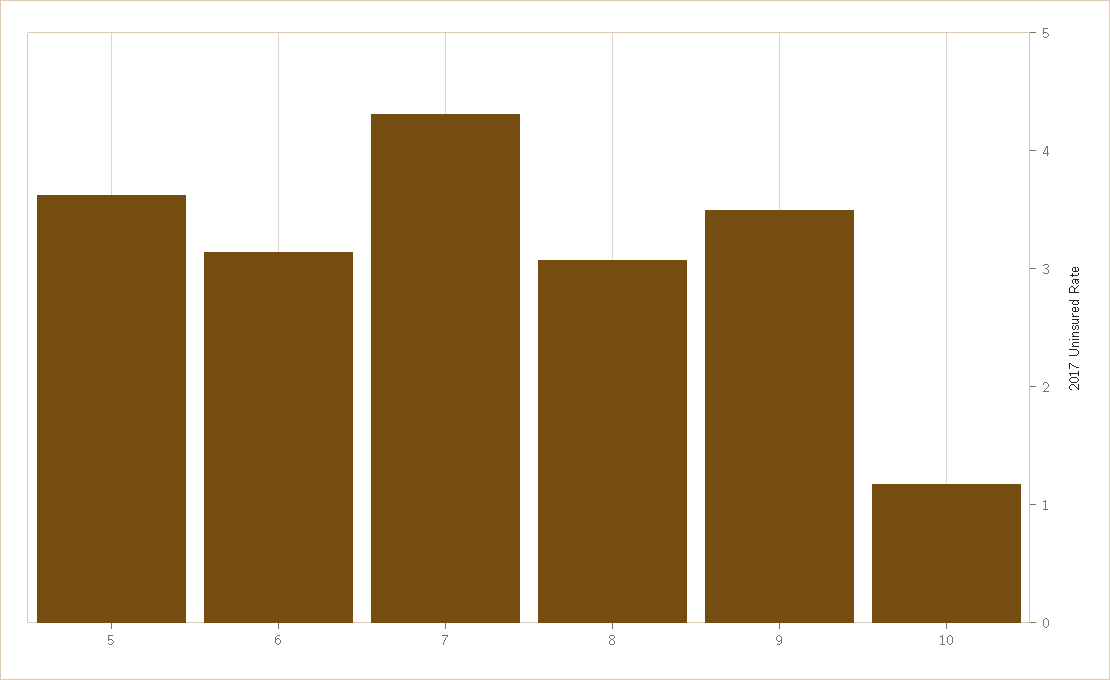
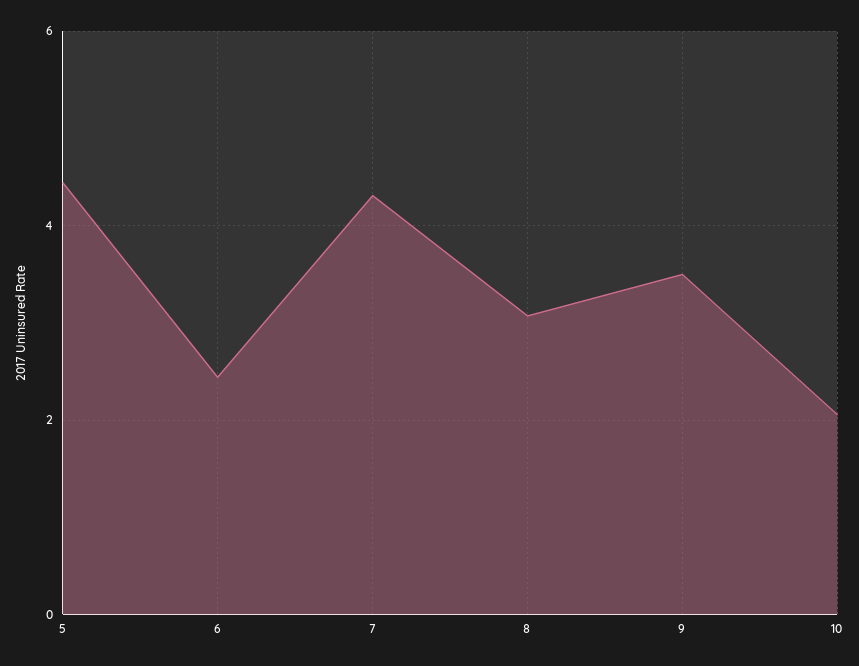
  {
-   "5": 3.6,
+   "5": 4.4,
-   "6": 3.2,
+   "6": 2.4,
    "7": 4.4,
    "8": 3,
    "9": 3.4,
-   "10": 1.2
+   "10": 2
  }

